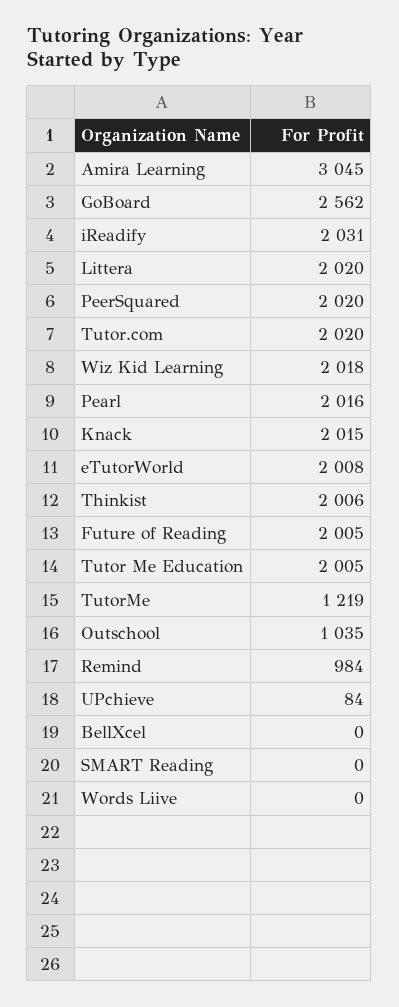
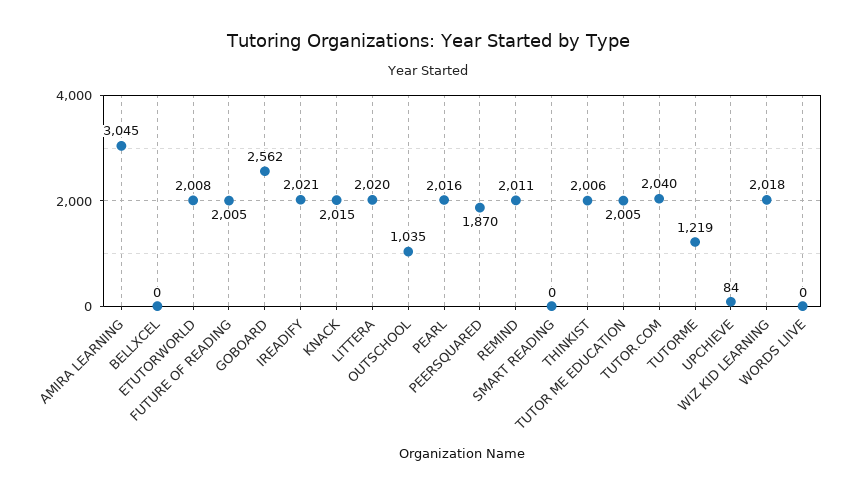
  {
    "Amira Learning": 3045,
    "GoBoard": 2562,
-   "iReadify": 2031,
+   "iReadify": 2021,
    "Littera": 2020,
-   "PeerSquared": 2020,
+   "PeerSquared": 1870,
-   "Tutor.com": 2020,
+   "Tutor.com": 2040,
    "Wiz Kid Learning": 2018,
    "Pearl": 2016,
    "Knack": 2015,
    "eTutorWorld": 2008,
    "Thinkist": 2006,
    "Future of Reading": 2005,
    "Tutor Me Education": 2005,
    "TutorMe": 1219,
    "Outschool": 1035,
-   "Remind": 984,
+   "Remind": 2011,
    "UPchieve": 84,
    "BellXcel": 0,
    "SMART Reading": 0,
    "Words Liive": 0
  }

